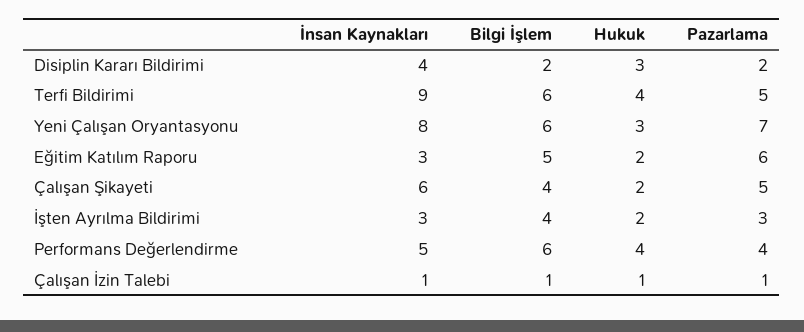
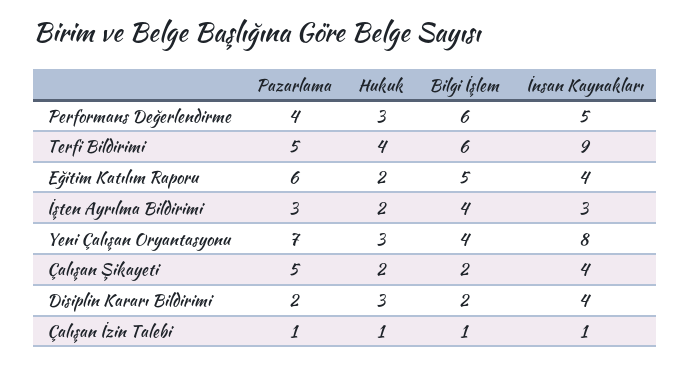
  {
    "İnsan Kaynakları": {
      "Disiplin Kararı Bildirimi": 4,
      "Terfi Bildirimi": 9,
      "Yeni Çalışan Oryantasyonu": 8,
-     "Eğitim Katılım Raporu": 3,
+     "Eğitim Katılım Raporu": 4,
-     "Çalışan Şikayeti": 6,
+     "Çalışan Şikayeti": 4,
      "İşten Ayrılma Bildirimi": 3,
      "Performans Değerlendirme": 5,
      "Çalışan İzin Talebi": 1
    },
    "Bilgi İşlem": {
      "Disiplin Kararı Bildirimi": 2,
      "Terfi Bildirimi": 6,
-     "Yeni Çalışan Oryantasyonu": 6,
+     "Yeni Çalışan Oryantasyonu": 4,
      "Eğitim Katılım Raporu": 5,
-     "Çalışan Şikayeti": 4,
+     "Çalışan Şikayeti": 2,
      "İşten Ayrılma Bildirimi": 4,
      "Performans Değerlendirme": 6,
      "Çalışan İzin Talebi": 1
    },
    "Hukuk": {
      "Disiplin Kararı Bildirimi": 3,
      "Terfi Bildirimi": 4,
      "Yeni Çalışan Oryantasyonu": 3,
      "Eğitim Katılım Raporu": 2,
      "Çalışan Şikayeti": 2,
      "İşten Ayrılma Bildirimi": 2,
-     "Performans Değerlendirme": 4,
+     "Performans Değerlendirme": 3,
      "Çalışan İzin Talebi": 1
    },
    "Pazarlama": {
      "Disiplin Kararı Bildirimi": 2,
      "Terfi Bildirimi": 5,
      "Yeni Çalışan Oryantasyonu": 7,
      "Eğitim Katılım Raporu": 6,
      "Çalışan Şikayeti": 5,
      "İşten Ayrılma Bildirimi": 3,
      "Performans Değerlendirme": 4,
      "Çalışan İzin Talebi": 1
    }
  }

